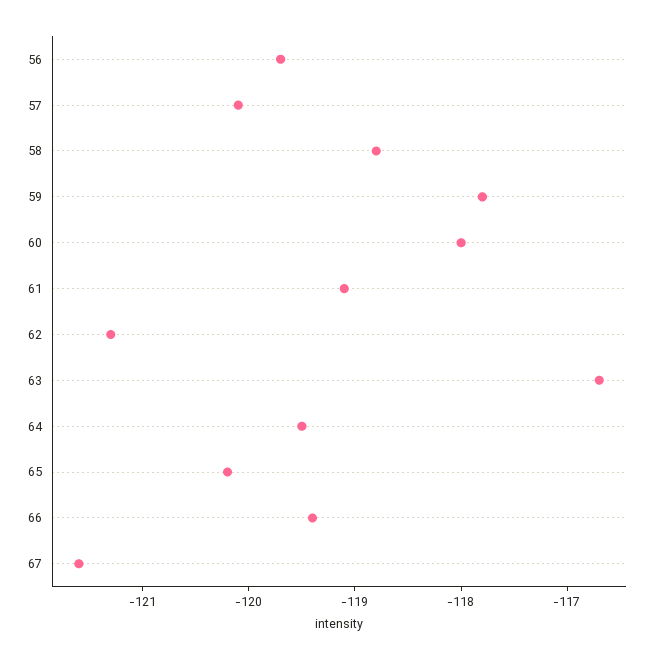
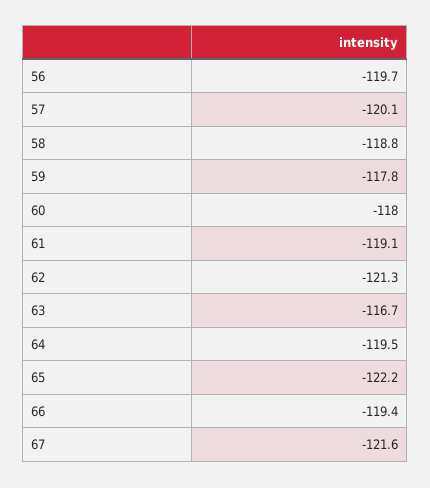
  {
    "56": -119.7,
    "57": -120.1,
    "58": -118.8,
    "59": -117.8,
    "60": -118,
    "61": -119.1,
    "62": -121.3,
    "63": -116.7,
    "64": -119.5,
-   "65": -120.2,
+   "65": -122.2,
    "66": -119.4,
    "67": -121.6
  }

